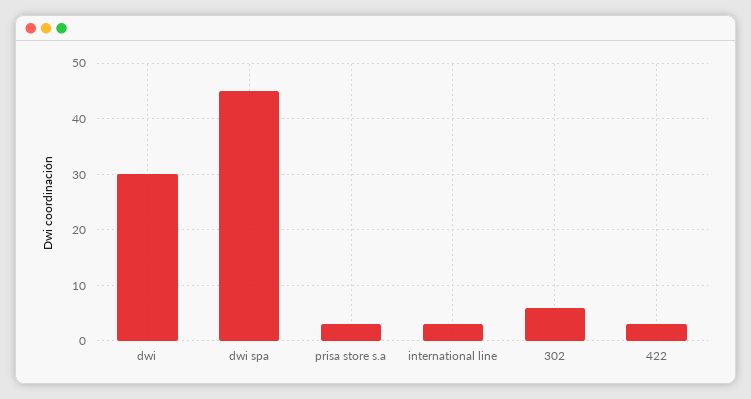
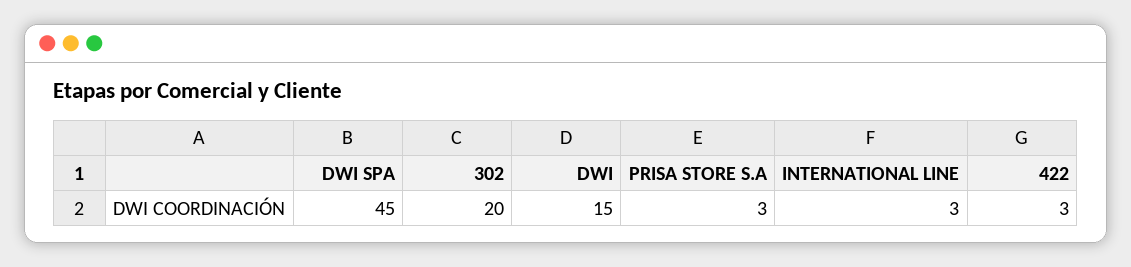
  {
-   "dwi": 30,
+   "dwi": 15,
    "dwi spa": 45,
    "prisa store s.a": 3,
    "international line": 3,
-   "302": 5,
+   "302": 20,
    "422": 3
  }

